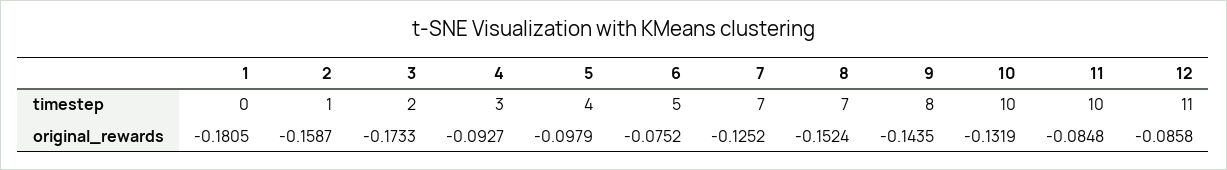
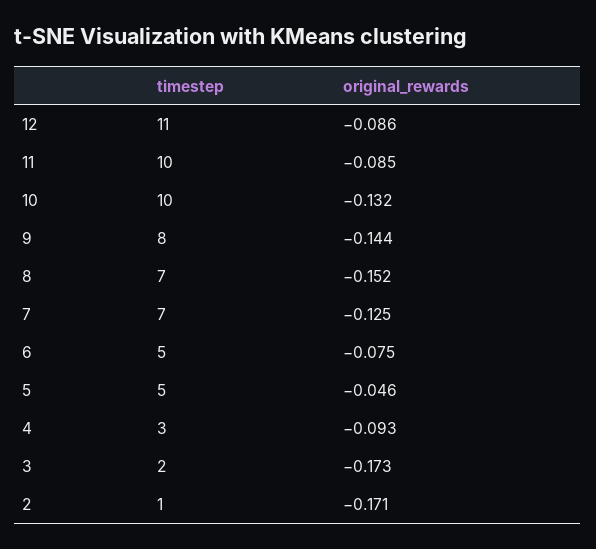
  {
-   "1": {
-     "timestep": 0,
-     "original_rewards": -0.1805
-   },
    "2": {
      "timestep": 1,
-     "original_rewards": -0.1587
+     "original_rewards": -0.171
    },
    "3": {
      "timestep": 2,
      "original_rewards": -0.1733
    },
    "4": {
      "timestep": 3,
      "original_rewards": -0.0927
    },
    "5": {
-     "timestep": 4,
+     "timestep": 5,
-     "original_rewards": -0.0979
+     "original_rewards": -0.046
    },
    "6": {
      "timestep": 5,
      "original_rewards": -0.0752
    },
    "7": {
      "timestep": 7,
      "original_rewards": -0.1252
    },
    "8": {
      "timestep": 7,
      "original_rewards": -0.1524
    },
    "9": {
      "timestep": 8,
      "original_rewards": -0.1435
    },
    "10": {
      "timestep": 10,
      "original_rewards": -0.1319
    },
    "11": {
      "timestep": 10,
      "original_rewards": -0.0848
    },
    "12": {
      "timestep": 11,
      "original_rewards": -0.0858
    }
  }

